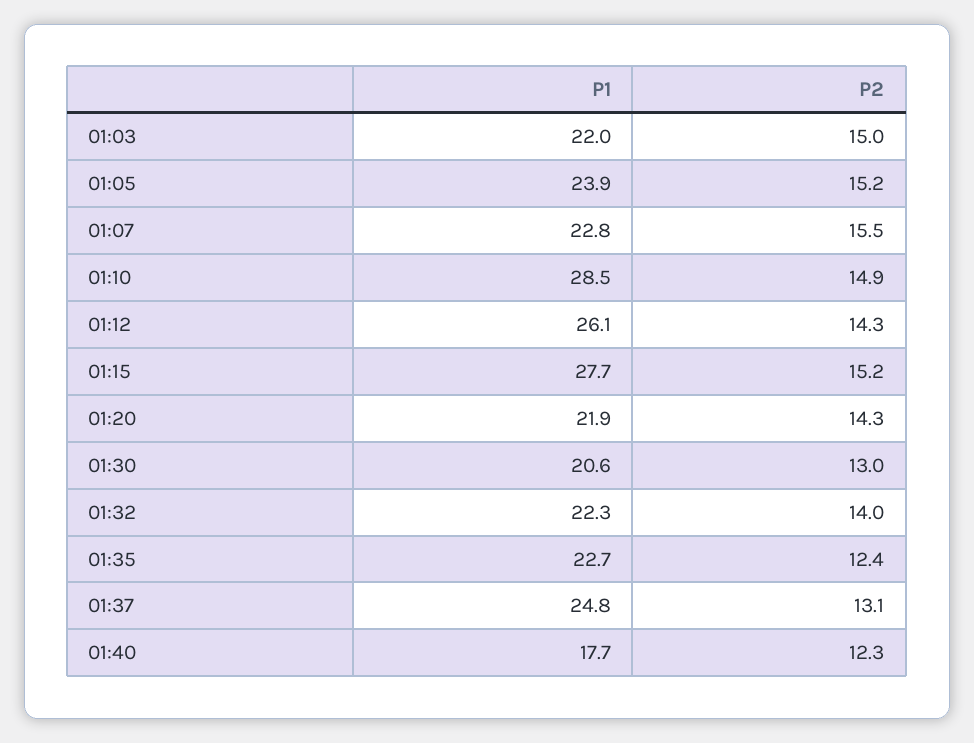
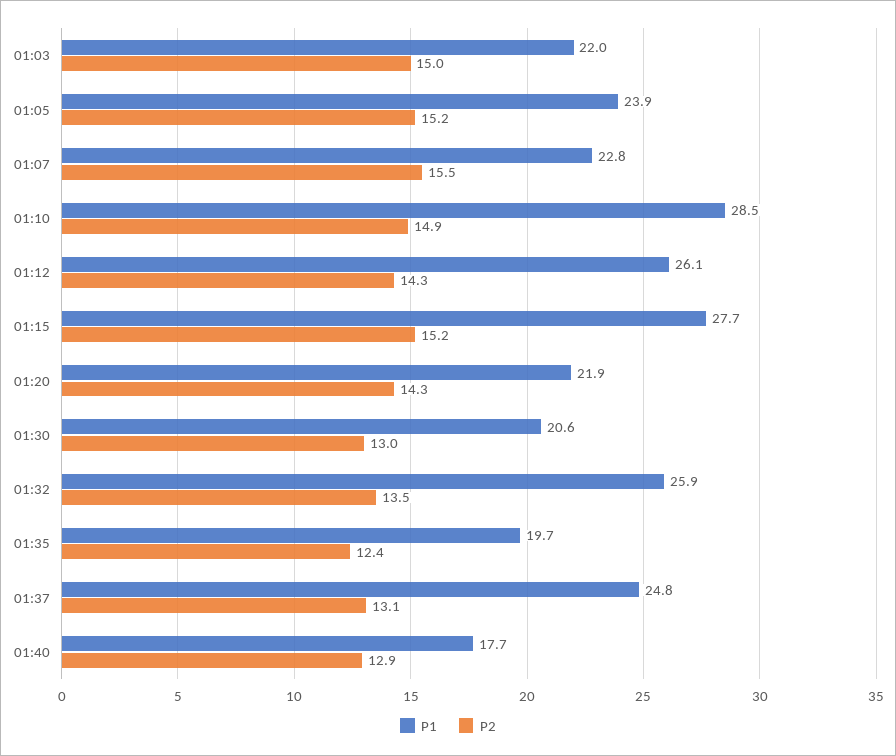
  {
    "P1": {
      "01:03": 22,
      "01:05": 23.9,
      "01:07": 22.8,
      "01:10": 28.5,
      "01:12": 26.1,
      "01:15": 27.7,
      "01:20": 21.9,
      "01:30": 20.6,
-     "01:32": 22.3,
+     "01:32": 25.9,
-     "01:35": 22.7,
+     "01:35": 19.7,
      "01:37": 24.8,
      "01:40": 17.7
    },
    "P2": {
      "01:03": 15,
      "01:05": 15.2,
      "01:07": 15.5,
      "01:10": 14.9,
      "01:12": 14.3,
      "01:15": 15.2,
      "01:20": 14.3,
      "01:30": 13,
-     "01:32": 14,
+     "01:32": 13.5,
      "01:35": 12.4,
      "01:37": 13.1,
-     "01:40": 12.3
+     "01:40": 12.9
    }
  }

